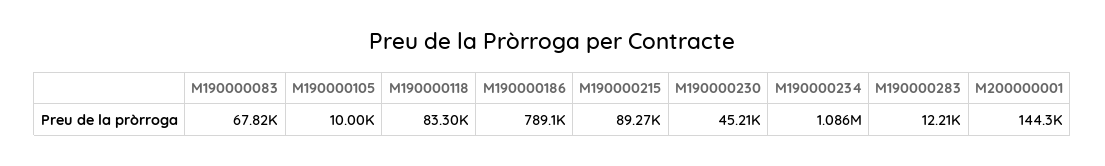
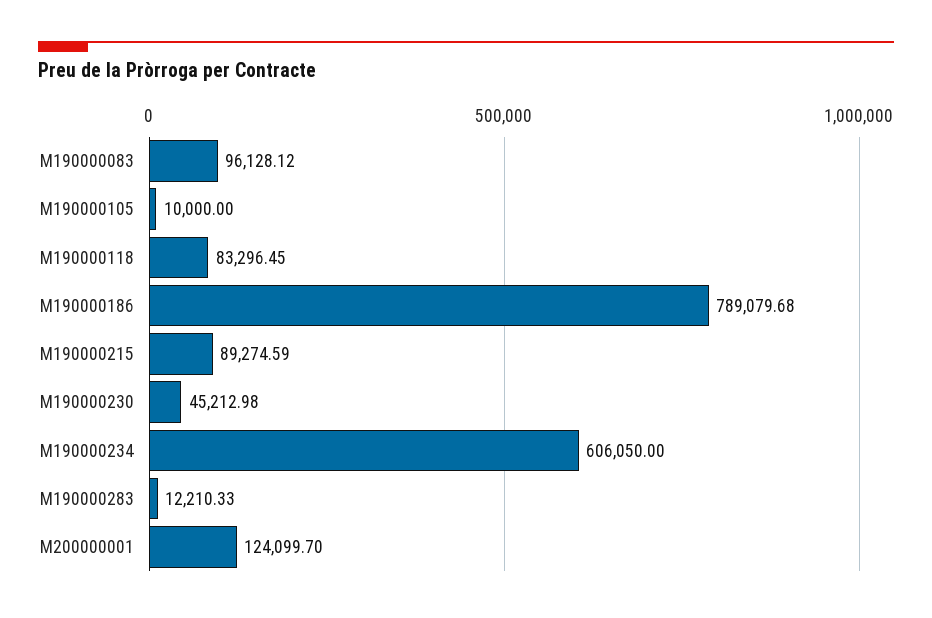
  {
-   "M190000083": 67820,
+   "M190000083": 96128.12,
    "M190000105": 10000,
    "M190000118": 83296.45,
    "M190000186": 789079.68,
    "M190000215": 89274.59,
    "M190000230": 45212.98,
-   "M190000234": 1086000,
+   "M190000234": 606050,
    "M190000283": 12210.33,
-   "M200000001": 144300
+   "M200000001": 124099.7
  }

